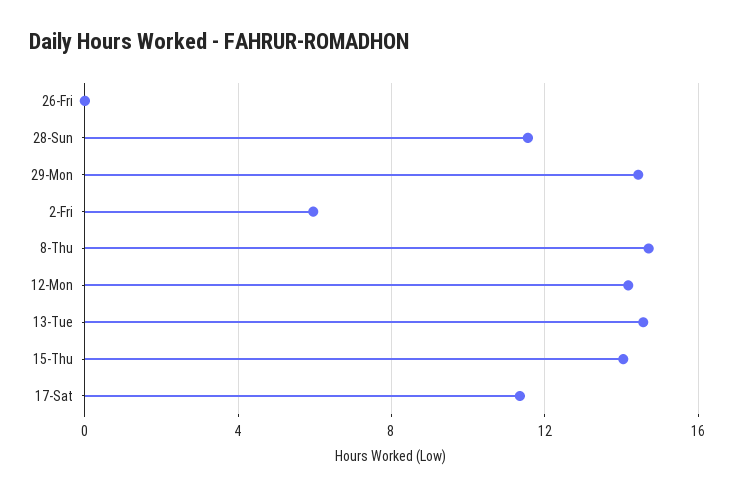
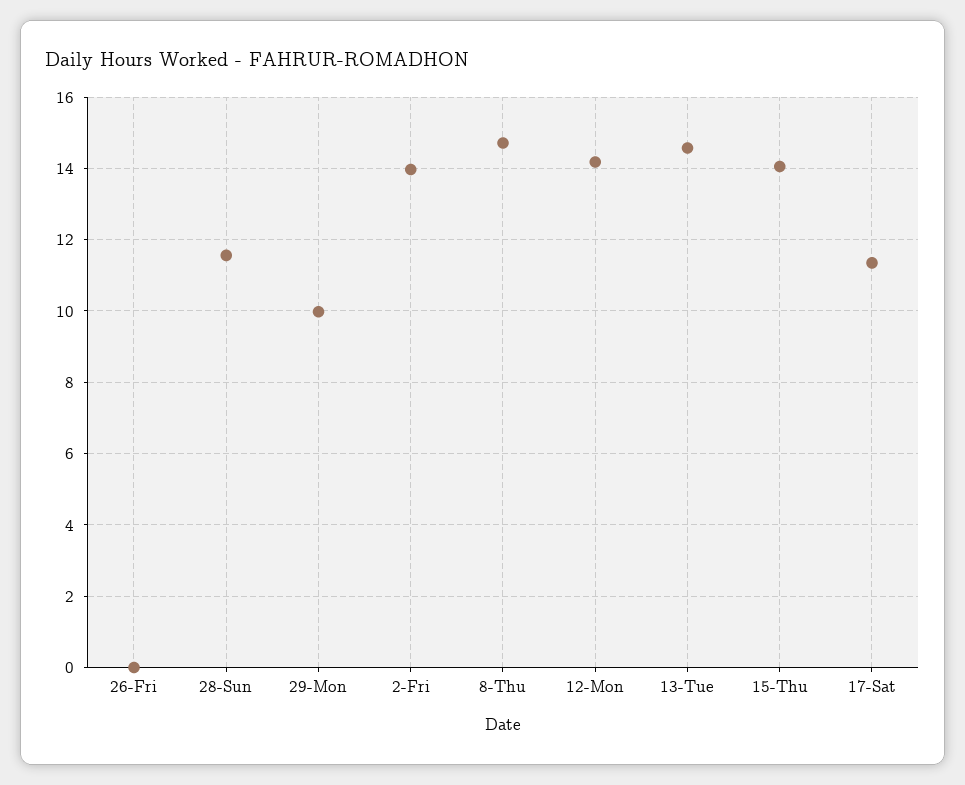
  {
    "26-Fri": 0,
    "28-Sun": 11.6,
-   "29-Mon": 14.5,
+   "29-Mon": 10,
-   "2-Fri": 6,
+   "2-Fri": 14,
    "8-Thu": 14.8,
    "12-Mon": 14.2,
    "13-Tue": 14.6,
    "15-Thu": 14,
    "17-Sat": 11.4
  }

